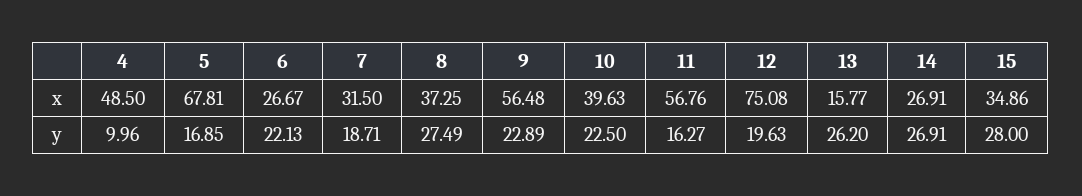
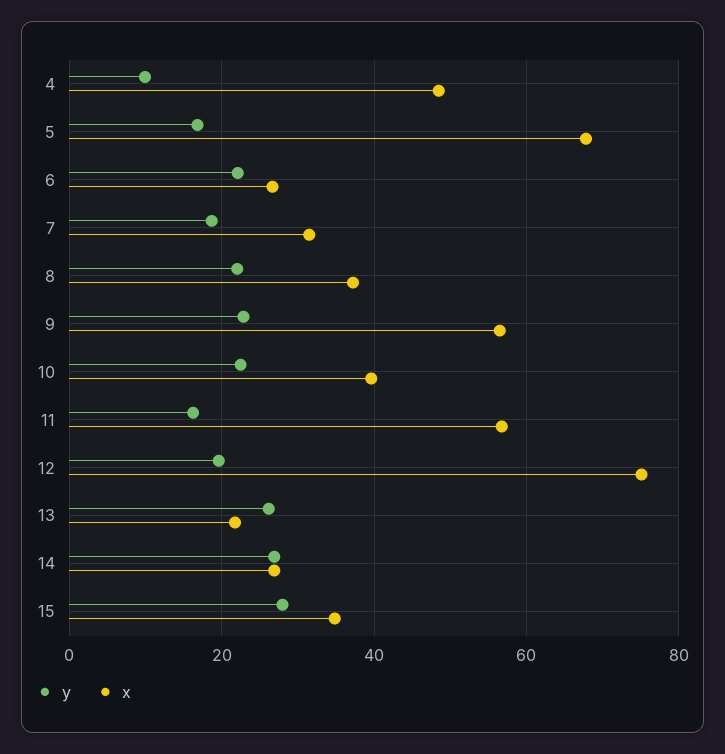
  {
    "x": {
      "4": 48.5,
      "5": 67.81,
      "6": 26.67,
      "7": 31.5,
      "8": 37.25,
      "9": 56.48,
      "10": 39.63,
      "11": 56.76,
      "12": 75.08,
-     "13": 15.77,
+     "13": 22,
      "14": 26.91,
      "15": 34.86
    },
    "y": {
      "4": 9.96,
      "5": 16.85,
      "6": 22.13,
      "7": 18.71,
-     "8": 27.49,
+     "8": 22,
      "9": 22.89,
      "10": 22.5,
      "11": 16.27,
      "12": 19.63,
      "13": 26.2,
      "14": 26.91,
      "15": 28
    }
  }

